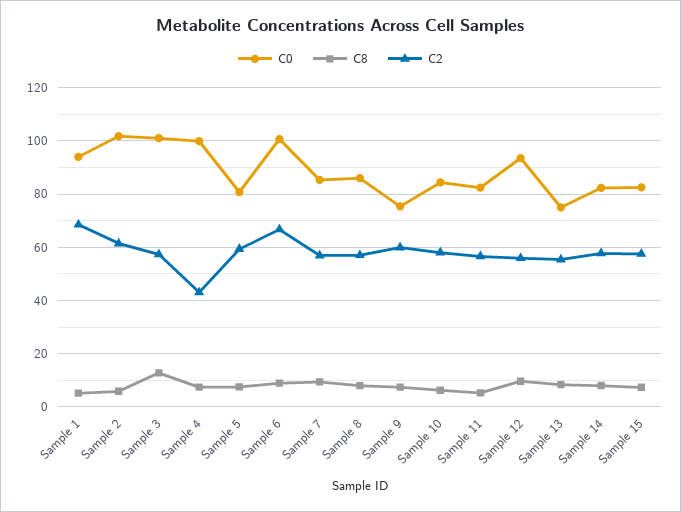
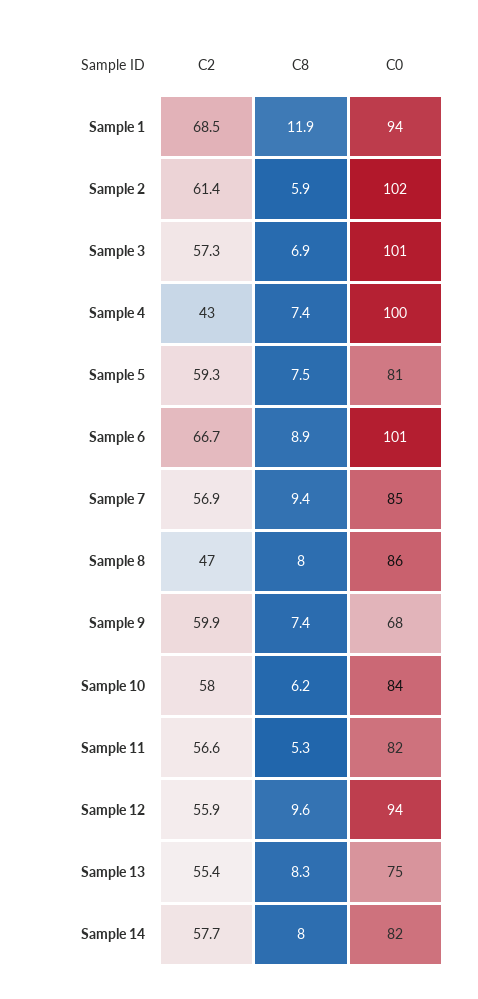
  {
    "C0": {
      "Sample 1": 94,
      "Sample 2": 102,
      "Sample 3": 101,
      "Sample 4": 100,
      "Sample 5": 81,
      "Sample 6": 101,
      "Sample 7": 85,
      "Sample 8": 86,
-     "Sample 9": 75,
+     "Sample 9": 68,
      "Sample 10": 84,
      "Sample 11": 82,
      "Sample 12": 94,
      "Sample 13": 75,
-     "Sample 14": 82,
+     "Sample 14": 82
-     "Sample 15": 82.5
    },
    "C8": {
-     "Sample 1": 5,
+     "Sample 1": 11.9,
      "Sample 2": 5.9,
-     "Sample 3": 12.5,
+     "Sample 3": 6.9,
      "Sample 4": 7.4,
      "Sample 5": 7.5,
      "Sample 6": 8.9,
      "Sample 7": 9.4,
      "Sample 8": 8,
      "Sample 9": 7.4,
      "Sample 10": 6.2,
      "Sample 11": 5.3,
      "Sample 12": 9.6,
      "Sample 13": 8.3,
-     "Sample 14": 8,
+     "Sample 14": 8
-     "Sample 15": 7.5
    },
    "C2": {
      "Sample 1": 68.5,
      "Sample 2": 61.4,
      "Sample 3": 57.3,
      "Sample 4": 43,
      "Sample 5": 59.3,
      "Sample 6": 66.7,
      "Sample 7": 56.9,
-     "Sample 8": 57.5,
+     "Sample 8": 47,
      "Sample 9": 59.9,
      "Sample 10": 58,
      "Sample 11": 56.6,
      "Sample 12": 55.9,
      "Sample 13": 55.4,
-     "Sample 14": 57.7,
+     "Sample 14": 57.7
-     "Sample 15": 57.5
    }
  }

